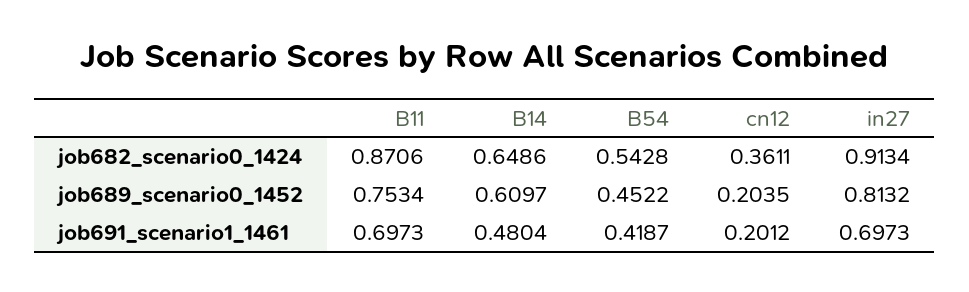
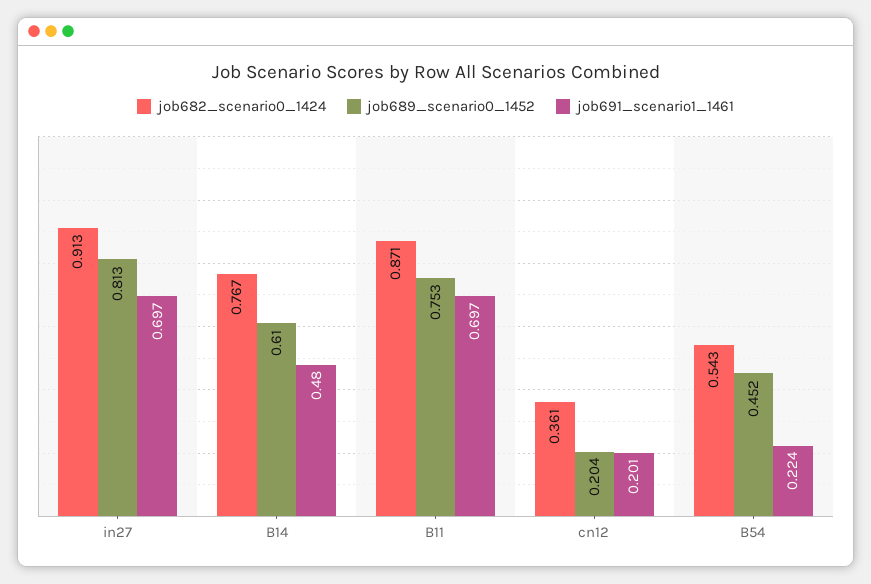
  {
    "job682_scenario0_1424": {
      "B11": 0.8706,
-     "B14": 0.6486,
+     "B14": 0.767,
      "B54": 0.5428,
      "cn12": 0.3611,
      "in27": 0.9134
    },
    "job689_scenario0_1452": {
      "B11": 0.7534,
      "B14": 0.6097,
      "B54": 0.4522,
      "cn12": 0.2035,
      "in27": 0.8132
    },
    "job691_scenario1_1461": {
      "B11": 0.6973,
      "B14": 0.4804,
-     "B54": 0.4187,
+     "B54": 0.224,
      "cn12": 0.2012,
      "in27": 0.6973
    }
  }

